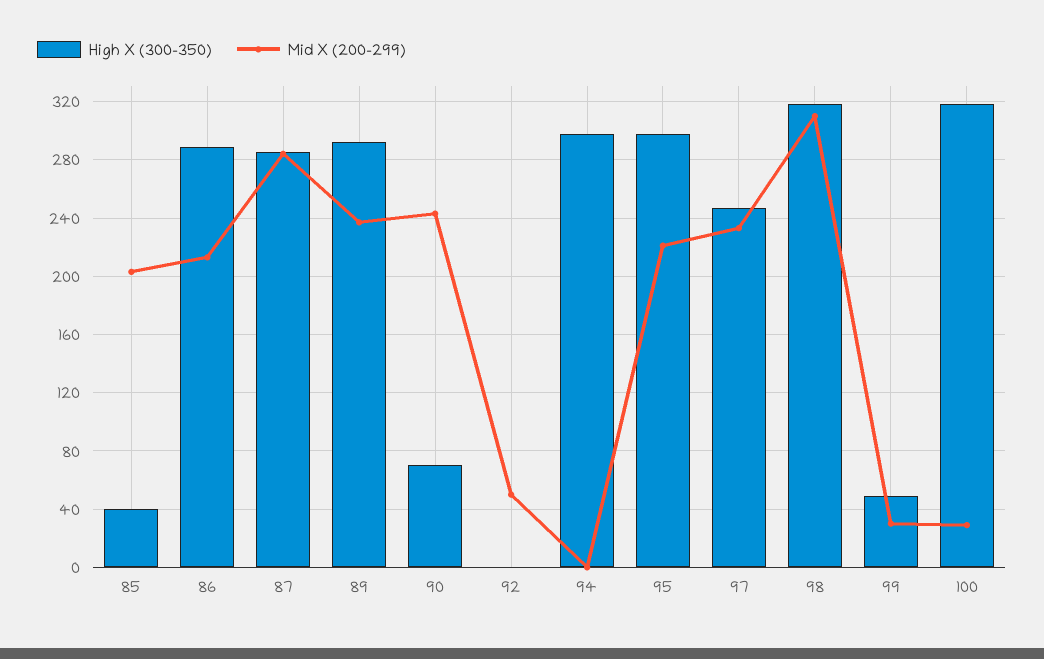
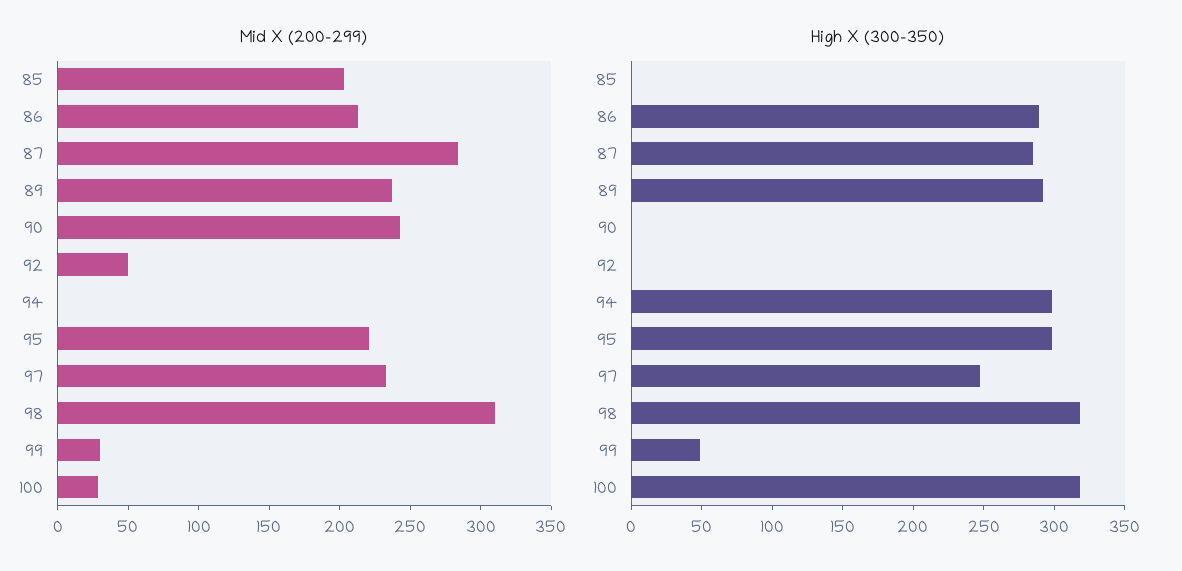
  {
    "High X (300-350)": {
-     "85": 40,
+     "85": 0,
      "86": 290,
      "87": 285,
      "89": 290,
-     "90": 70,
+     "90": 0,
      "92": 0,
      "94": 300,
      "95": 300,
      "97": 245,
      "98": 320,
      "99": 50,
      "100": 320
    },
    "Mid X (200-299)": {
      "85": 205,
      "86": 215,
      "87": 285,
      "89": 235,
      "90": 245,
      "92": 50,
      "94": 0,
      "95": 220,
      "97": 235,
      "98": 310,
      "99": 30,
      "100": 30
    }
  }

